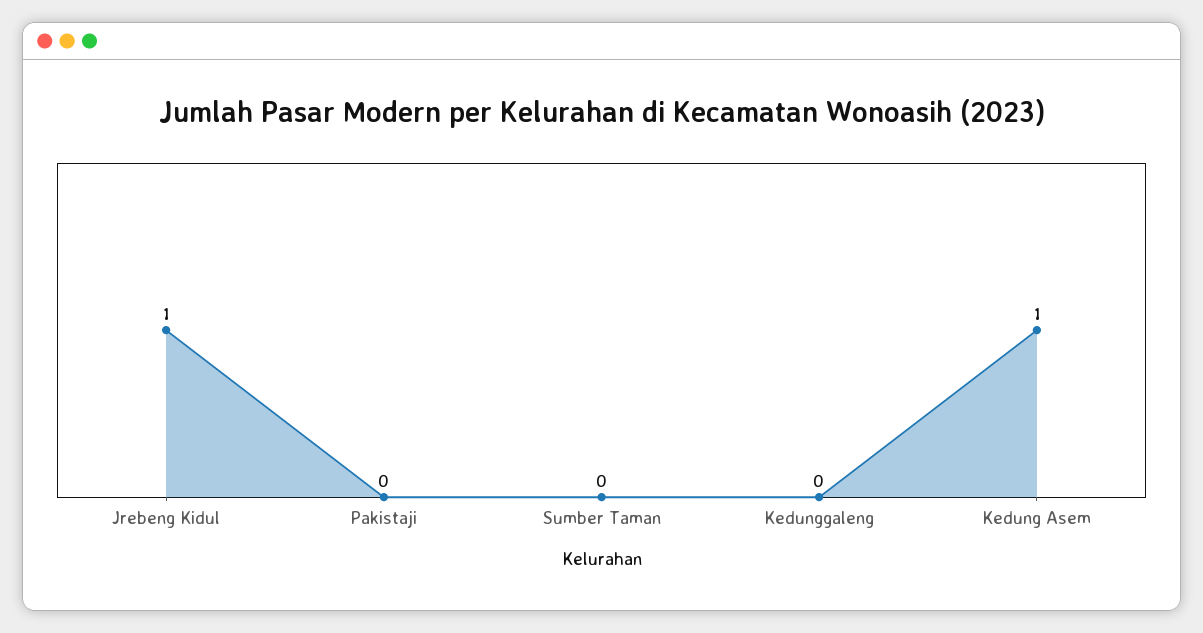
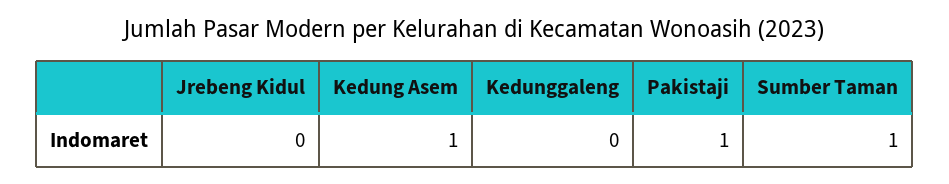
  {
-   "Jrebeng Kidul": 1,
+   "Jrebeng Kidul": 0,
-   "Pakistaji": 0,
+   "Pakistaji": 1,
-   "Sumber Taman": 0,
+   "Sumber Taman": 1,
    "Kedunggaleng": 0,
    "Kedung Asem": 1
  }

